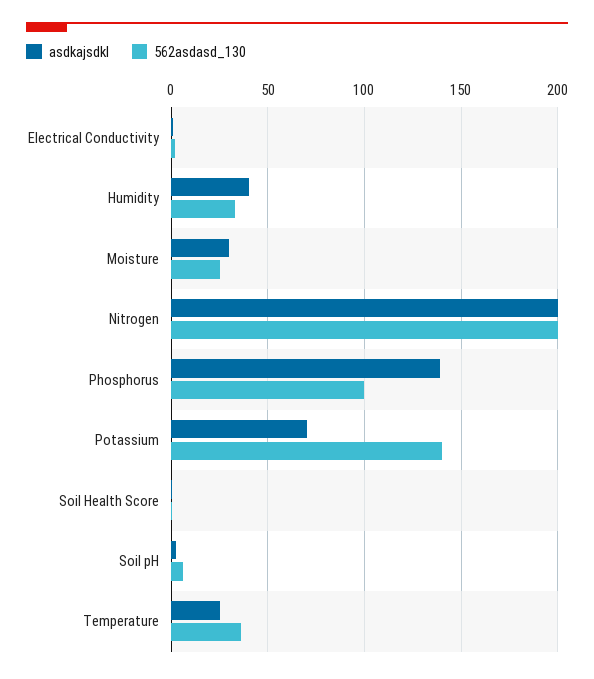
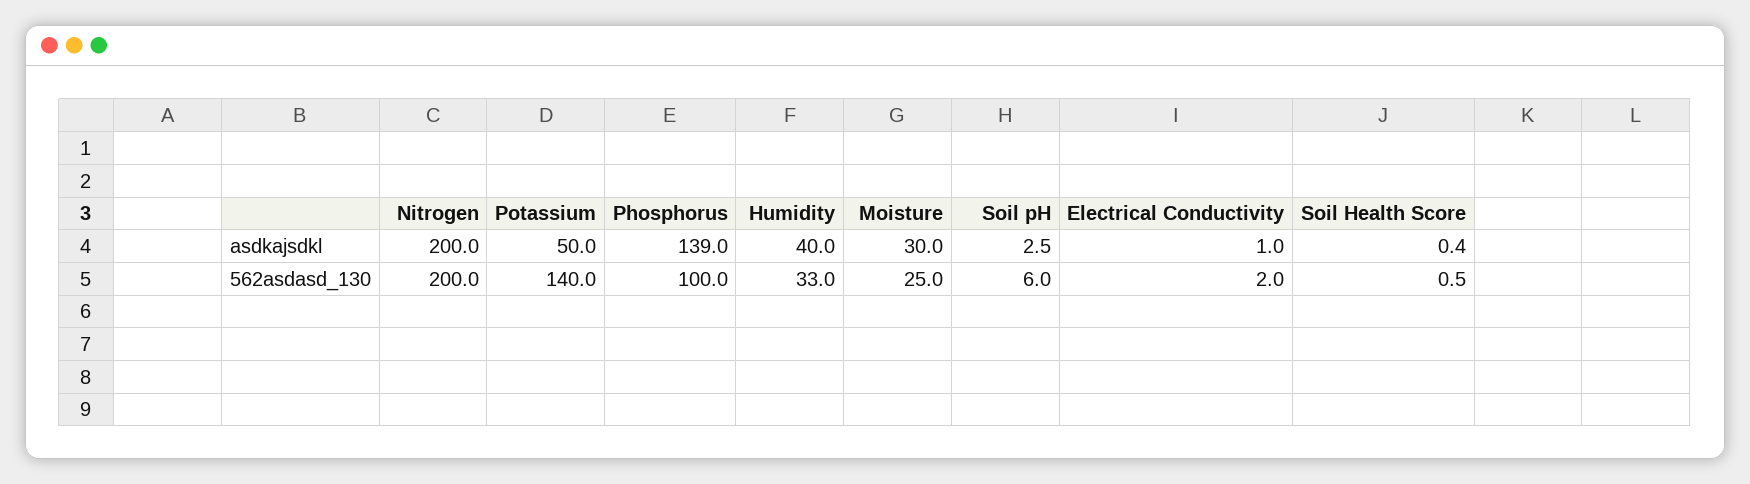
  {
    "asdkajsdkl": {
      "Electrical Conductivity": 1,
      "Humidity": 40,
      "Moisture": 30,
      "Nitrogen": 200,
      "Phosphorus": 139,
-     "Potassium": 70,
+     "Potassium": 50,
      "Soil Health Score": 0.4,
-     "Soil pH": 2.5,
+     "Soil pH": 2.5
-     "Temperature": 25
    },
    "562asdasd_130": {
      "Electrical Conductivity": 2,
      "Humidity": 33,
      "Moisture": 25,
      "Nitrogen": 200,
      "Phosphorus": 100,
      "Potassium": 140,
      "Soil Health Score": 0.5,
-     "Soil pH": 6,
+     "Soil pH": 6
-     "Temperature": 35
    }
  }

